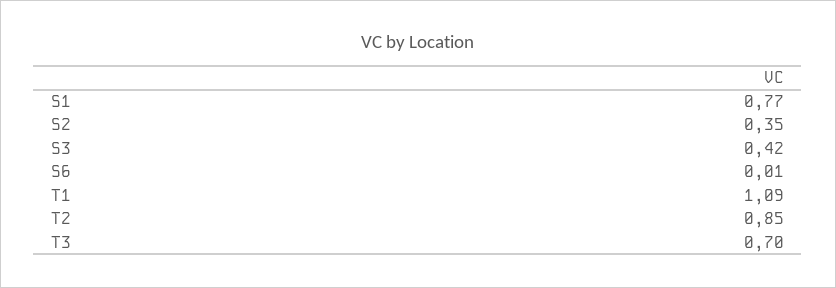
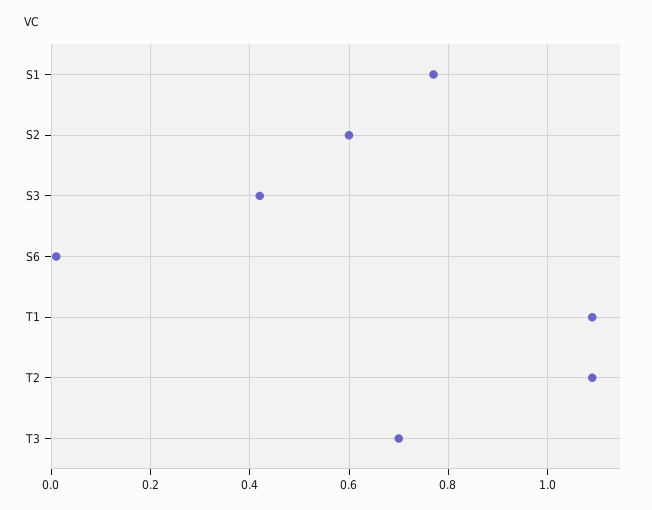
  {
    "S1": 0.77,
-   "S2": 0.35,
+   "S2": 0.6,
    "S3": 0.42,
    "S6": 0.01,
    "T1": 1.09,
-   "T2": 0.85,
+   "T2": 1.1,
    "T3": 0.7
  }

